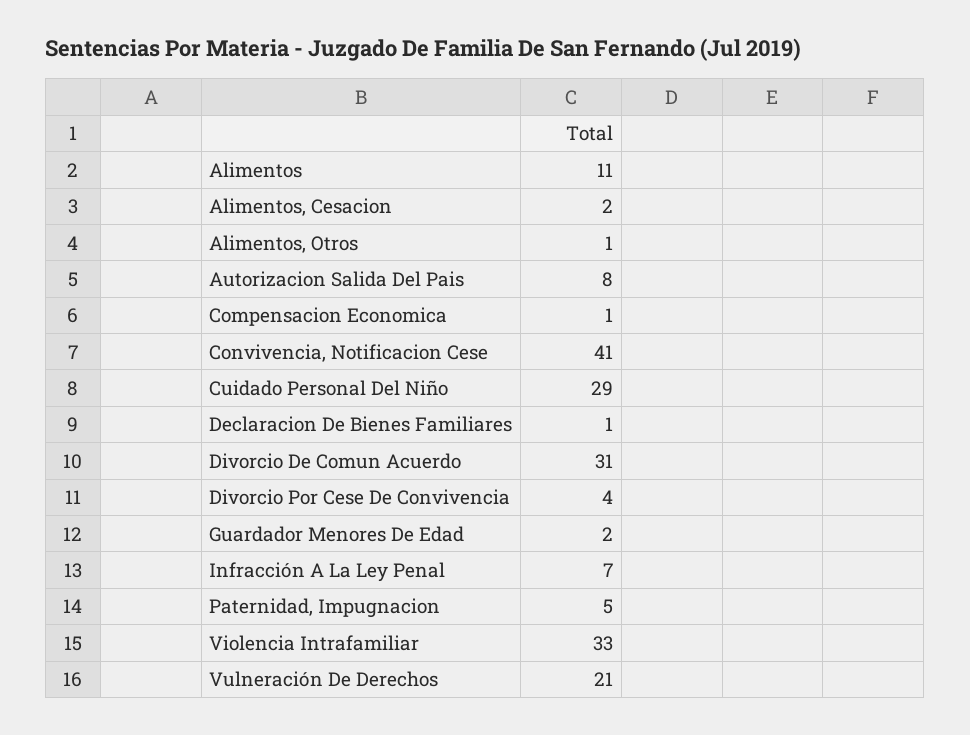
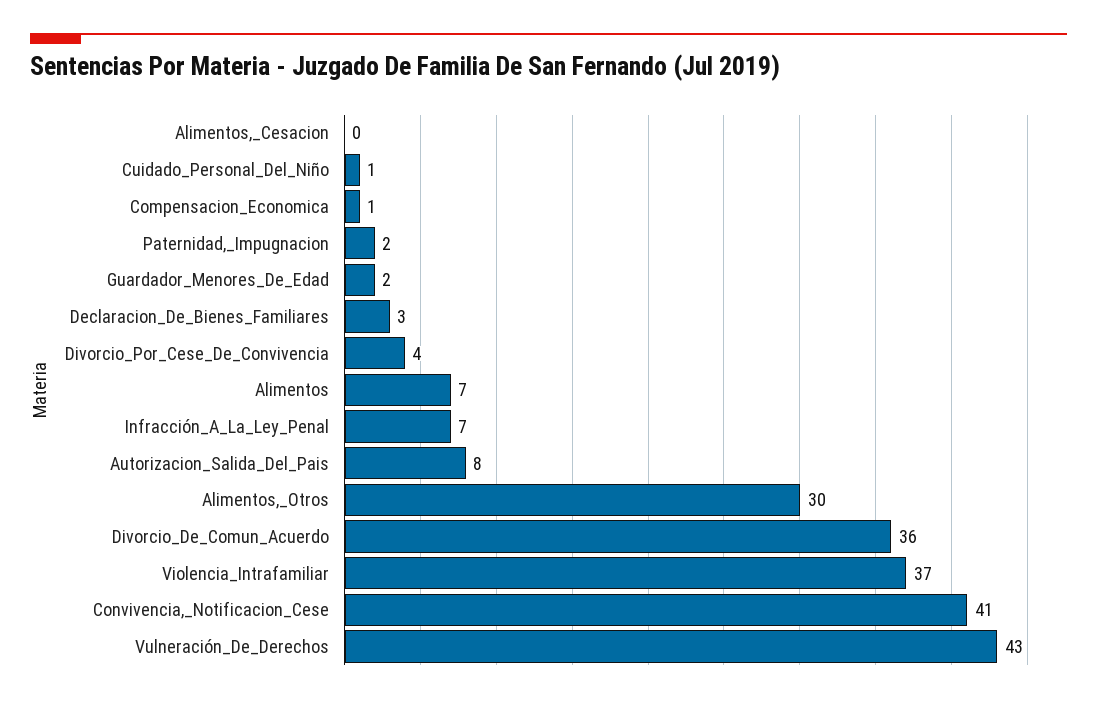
  {
-   "Alimentos": 11,
+   "Alimentos": 7,
-   "Alimentos, Cesacion": 2,
+   "Alimentos, Cesacion": 0,
-   "Alimentos, Otros": 1,
+   "Alimentos, Otros": 30,
    "Autorizacion Salida Del Pais": 8,
    "Compensacion Economica": 1,
    "Convivencia, Notificacion Cese": 41,
-   "Cuidado Personal Del Niño": 29,
+   "Cuidado Personal Del Niño": 1,
-   "Declaracion De Bienes Familiares": 1,
+   "Declaracion De Bienes Familiares": 3,
-   "Divorcio De Comun Acuerdo": 31,
+   "Divorcio De Comun Acuerdo": 36,
    "Divorcio Por Cese De Convivencia": 4,
    "Guardador Menores De Edad": 2,
    "Infracción A La Ley Penal": 7,
-   "Paternidad, Impugnacion": 5,
+   "Paternidad, Impugnacion": 2,
-   "Violencia Intrafamiliar": 33,
+   "Violencia Intrafamiliar": 37,
-   "Vulneración De Derechos": 21
+   "Vulneración De Derechos": 43
  }

